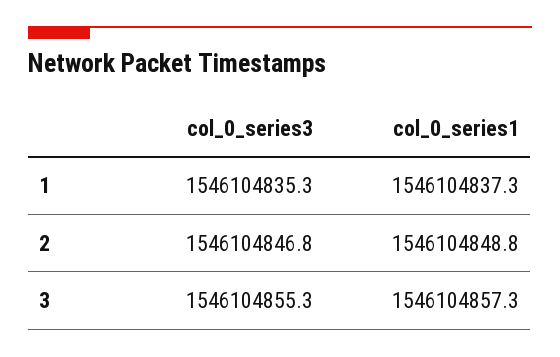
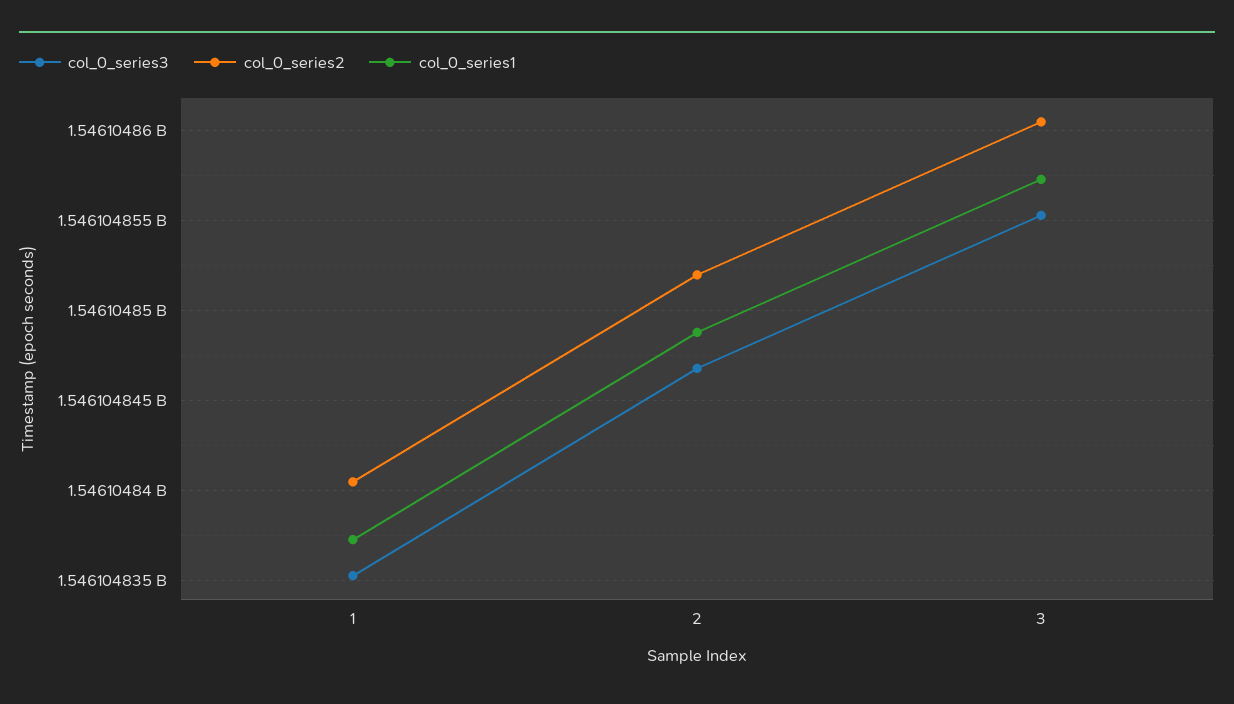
  {
    "col_0_series3": {
      "1": 1546104835.3,
      "2": 1546104846.8,
      "3": 1546104855.3
    },
    "col_0_series1": {
      "1": 1546104837.3,
      "2": 1546104848.8,
      "3": 1546104857.3
-   }
+   },
+   "col_0_series2": {
+     "1": 1546104840.5,
+     "2": 1546104852,
+     "3": 1546104860.5
+   }
  }

